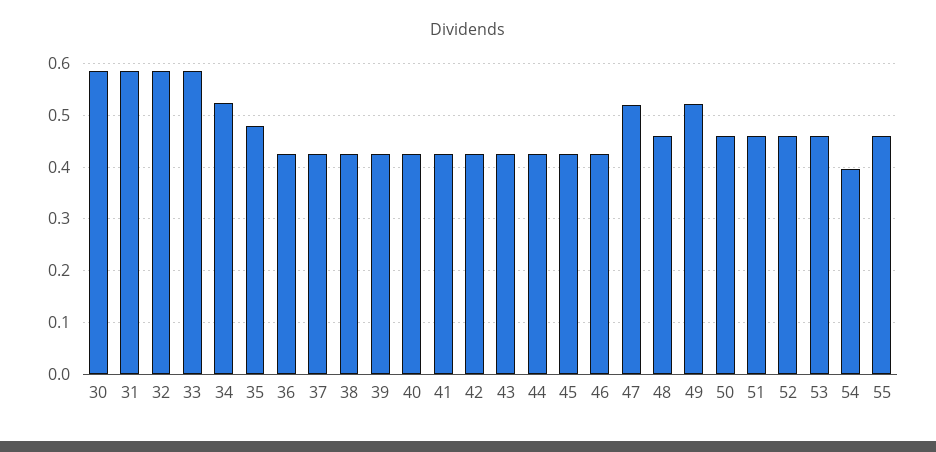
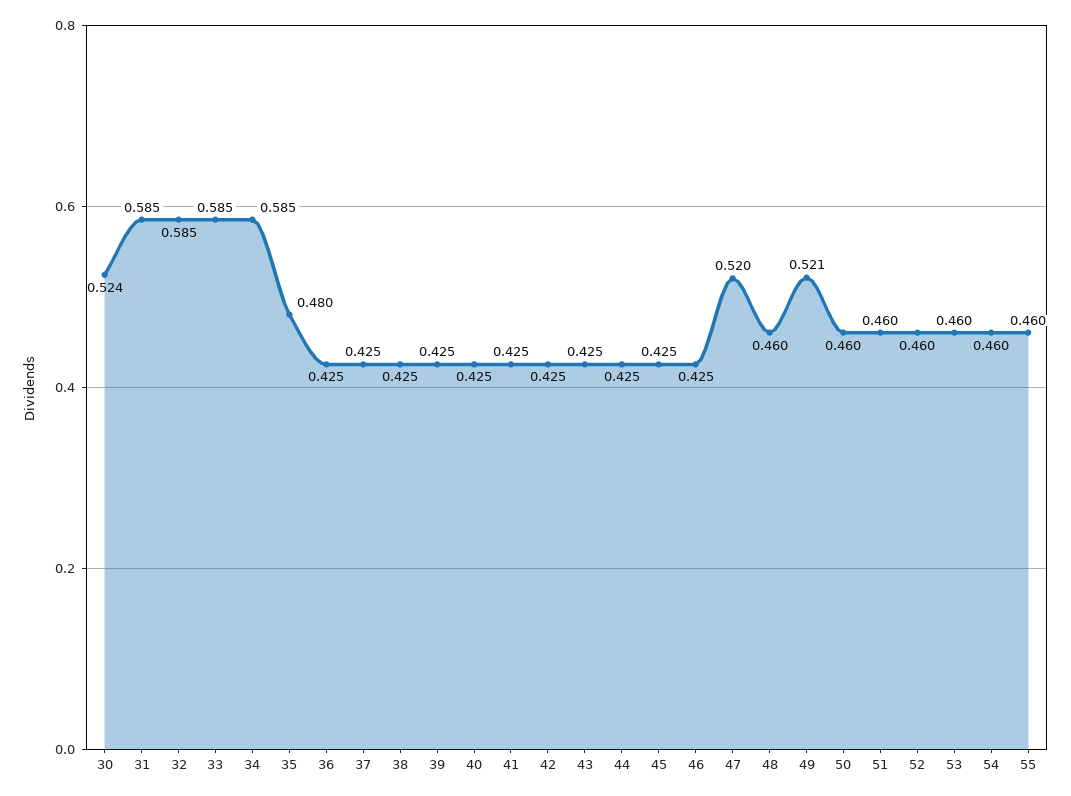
  {
-   "30": 0.58,
+   "30": 0.524,
    "31": 0.585,
    "32": 0.585,
    "33": 0.585,
-   "34": 0.52,
+   "34": 0.585,
    "35": 0.48,
    "36": 0.425,
    "37": 0.425,
    "38": 0.425,
    "39": 0.425,
    "40": 0.425,
    "41": 0.425,
    "42": 0.425,
    "43": 0.425,
    "44": 0.425,
    "45": 0.425,
    "46": 0.425,
    "47": 0.52,
    "48": 0.46,
    "49": 0.521,
    "50": 0.46,
    "51": 0.46,
    "52": 0.46,
    "53": 0.46,
-   "54": 0.4,
+   "54": 0.46,
    "55": 0.46
  }

